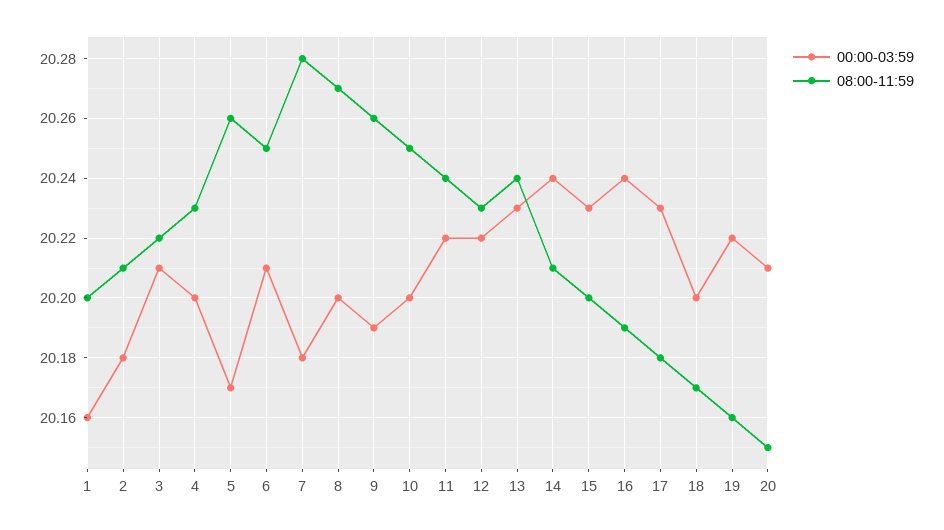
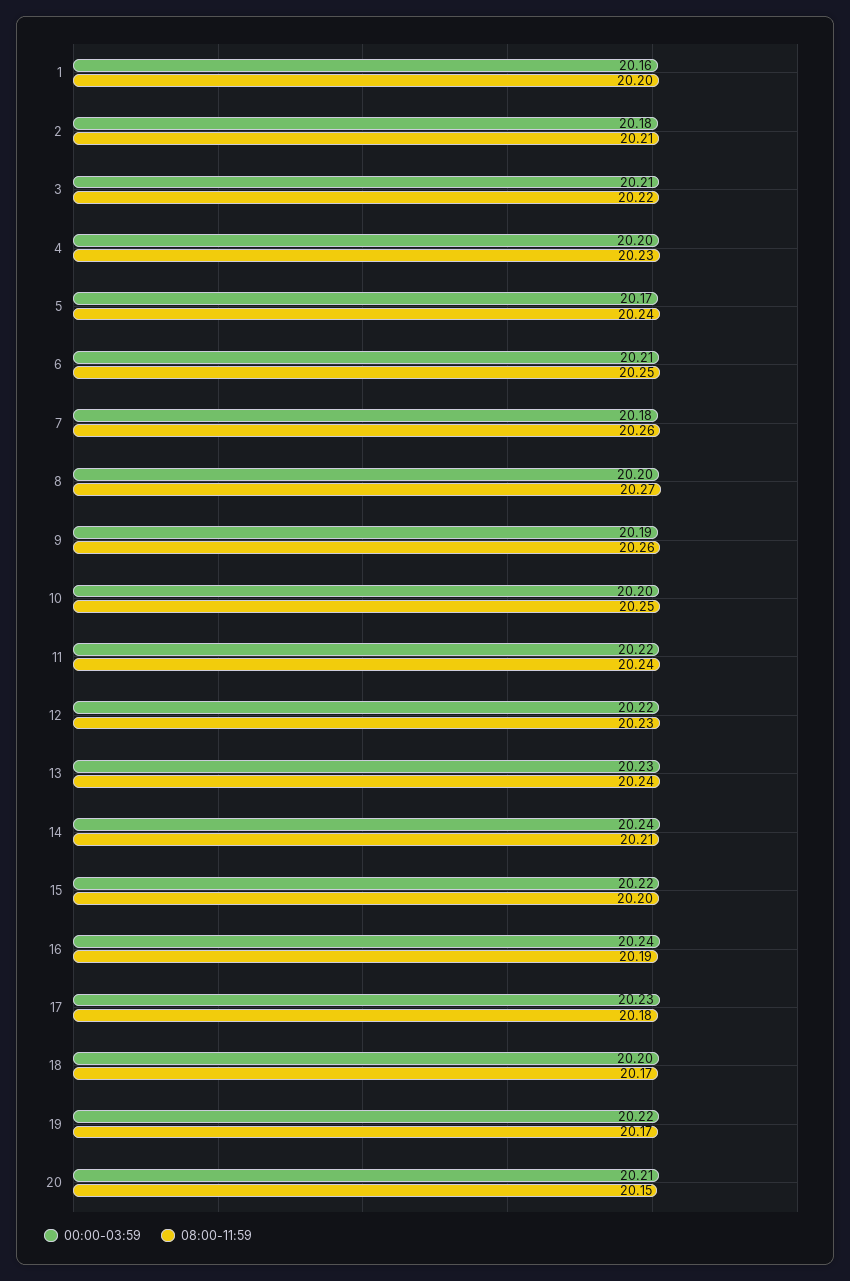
  {
    "00:00-03:59": {
      "1": 20.16,
      "2": 20.18,
      "3": 20.21,
      "4": 20.2,
      "5": 20.17,
      "6": 20.21,
      "7": 20.18,
      "8": 20.2,
      "9": 20.19,
      "10": 20.2,
      "11": 20.22,
      "12": 20.22,
      "13": 20.23,
      "14": 20.24,
-     "15": 20.23,
+     "15": 20.22,
      "16": 20.24,
      "17": 20.23,
      "18": 20.2,
      "19": 20.22,
      "20": 20.21
    },
    "08:00-11:59": {
      "1": 20.2,
      "2": 20.21,
      "3": 20.22,
      "4": 20.23,
-     "5": 20.26,
+     "5": 20.24,
      "6": 20.25,
-     "7": 20.28,
+     "7": 20.26,
      "8": 20.27,
      "9": 20.26,
      "10": 20.25,
      "11": 20.24,
      "12": 20.23,
      "13": 20.24,
      "14": 20.21,
      "15": 20.2,
      "16": 20.19,
      "17": 20.18,
      "18": 20.17,
-     "19": 20.16,
+     "19": 20.17,
      "20": 20.15
    }
  }

